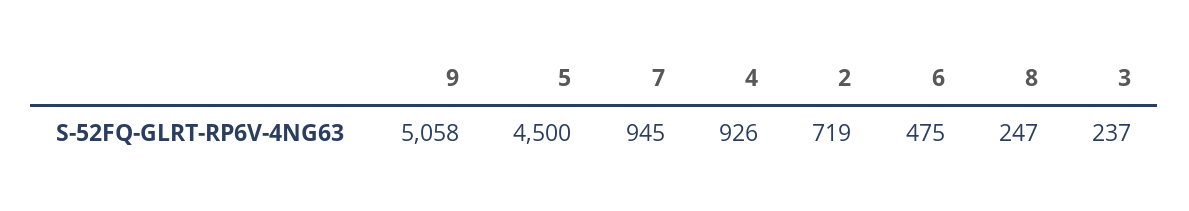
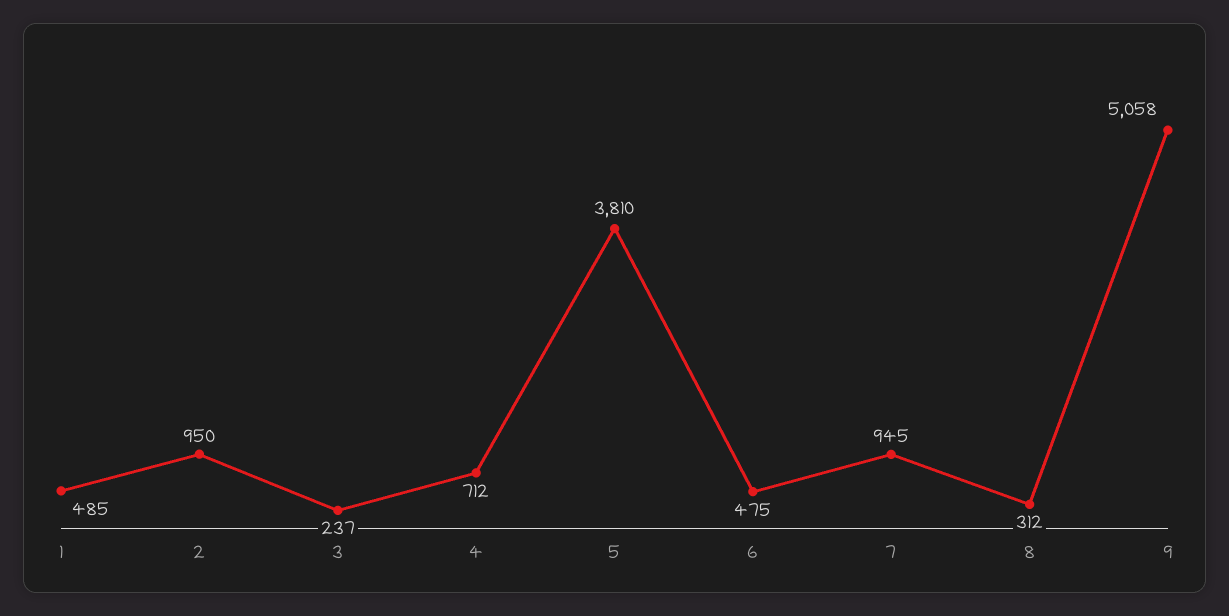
  {
    "9": 5058,
-   "5": 4500,
+   "5": 3810,
    "7": 945,
-   "4": 926,
+   "4": 712,
-   "2": 719,
+   "2": 950,
    "6": 475,
-   "8": 247,
+   "8": 312,
-   "3": 237
+   "3": 237,
+   "1": 485
  }

